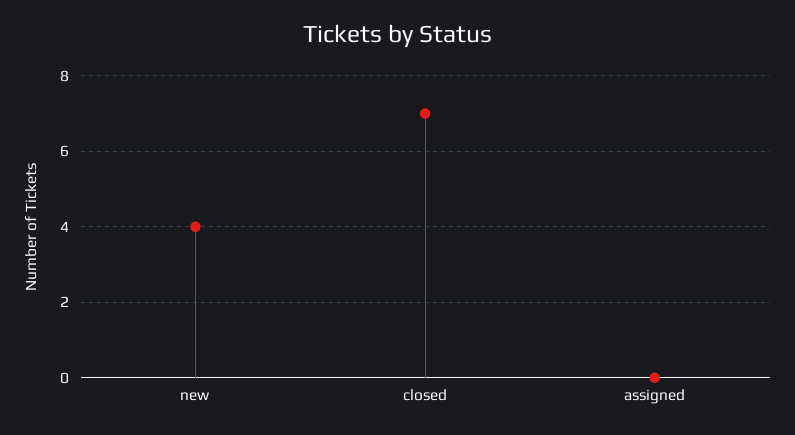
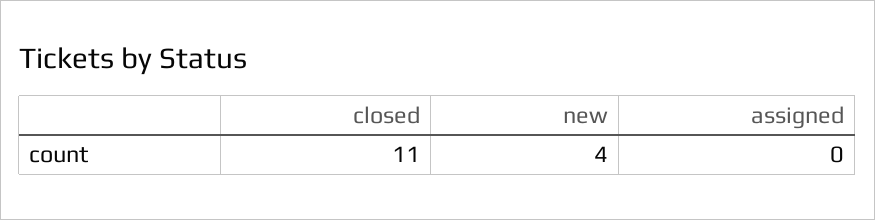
  {
    "new": 4,
-   "closed": 7,
+   "closed": 11,
    "assigned": 0
  }

